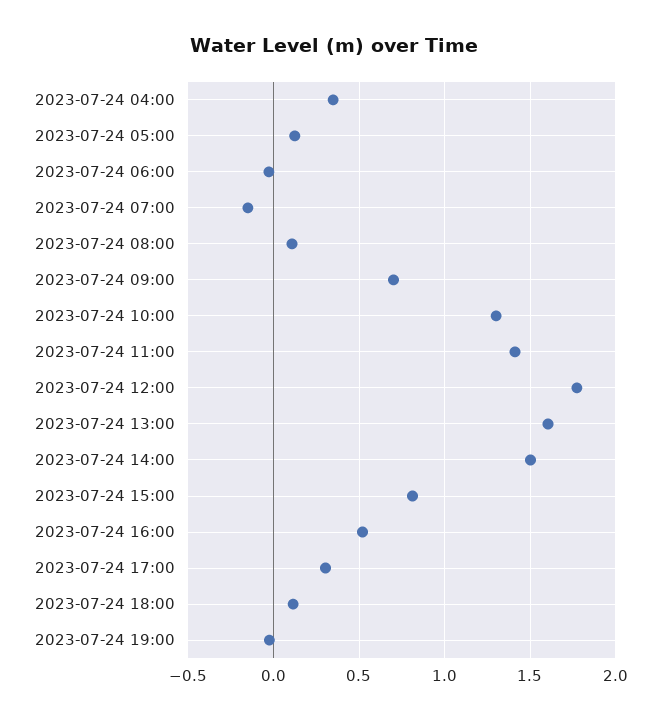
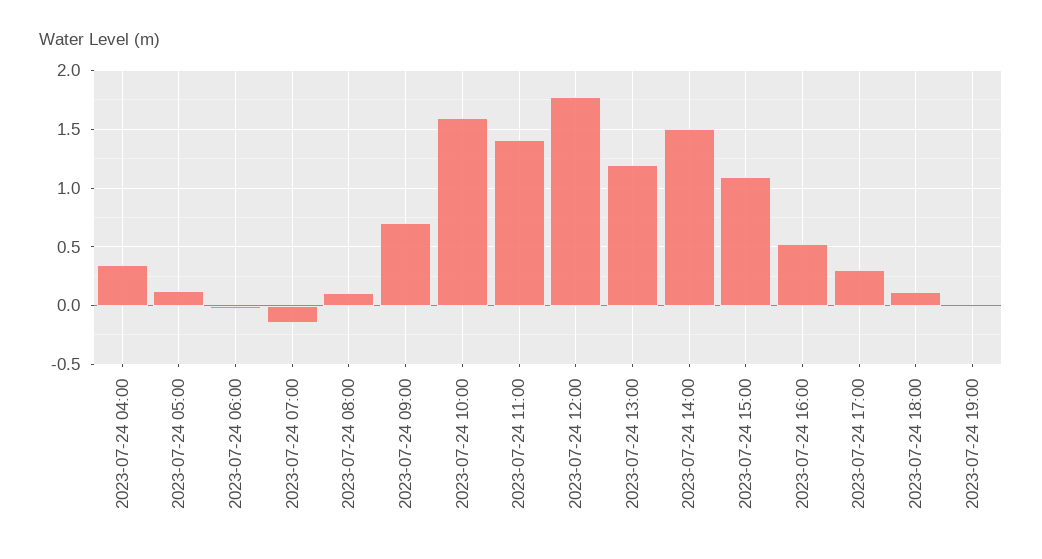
  {
    "2023-07-24 04:00": 0.35,
    "2023-07-24 05:00": 0.1,
    "2023-07-24 06:00": -0.05,
    "2023-07-24 07:00": -0.15,
    "2023-07-24 08:00": 0.1,
    "2023-07-24 09:00": 0.7,
-   "2023-07-24 10:00": 1.3,
+   "2023-07-24 10:00": 1.6,
    "2023-07-24 11:00": 1.4,
    "2023-07-24 12:00": 1.75,
-   "2023-07-24 13:00": 1.6,
+   "2023-07-24 13:00": 1.2,
    "2023-07-24 14:00": 1.5,
-   "2023-07-24 15:00": 0.8,
+   "2023-07-24 15:00": 1.1,
    "2023-07-24 16:00": 0.5,
    "2023-07-24 17:00": 0.3,
    "2023-07-24 18:00": 0.1,
    "2023-07-24 19:00": 0
  }

